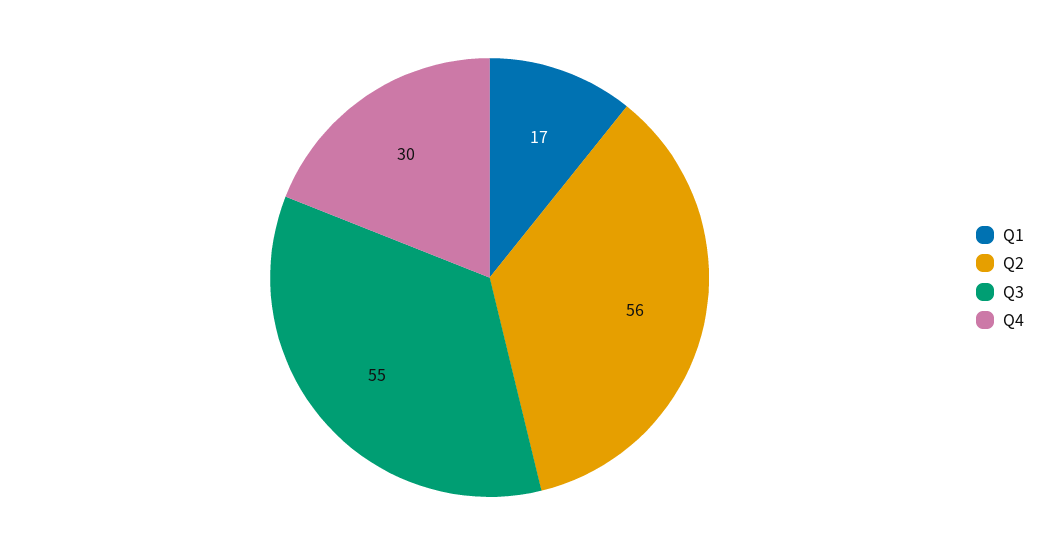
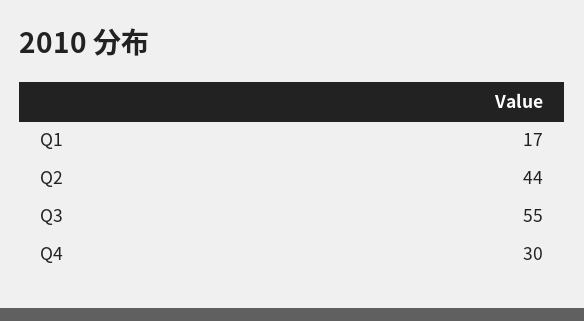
  {
    "Q1": 17,
-   "Q2": 56,
+   "Q2": 44,
    "Q3": 55,
    "Q4": 30
  }

